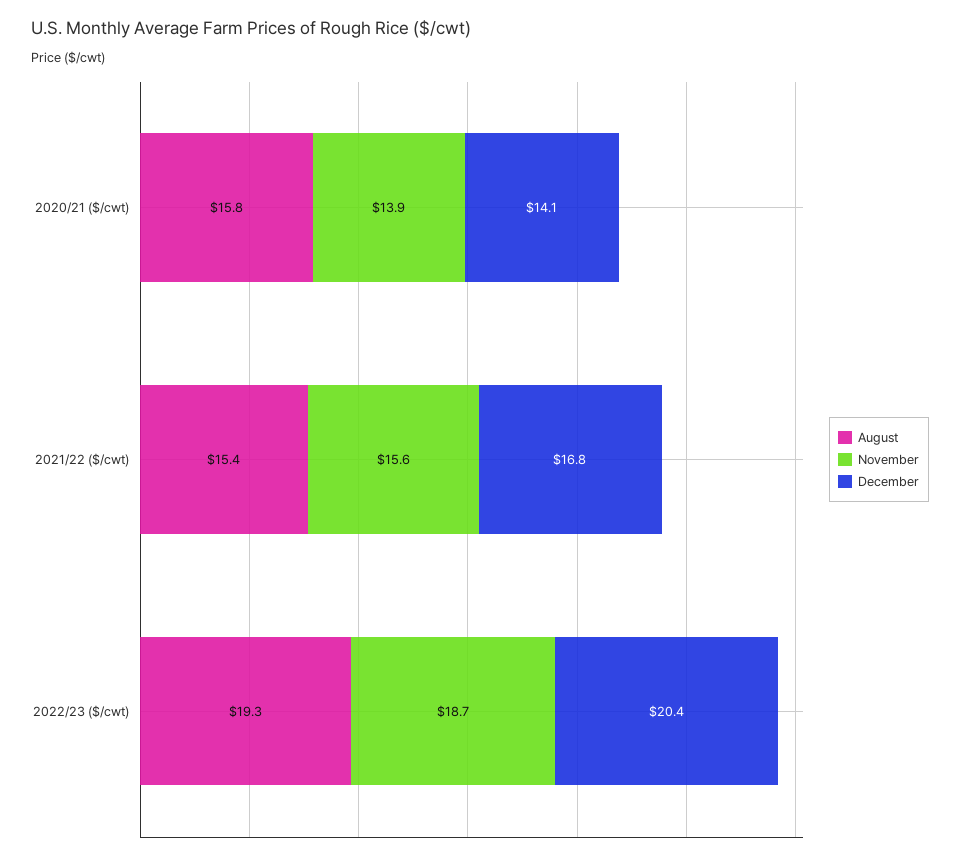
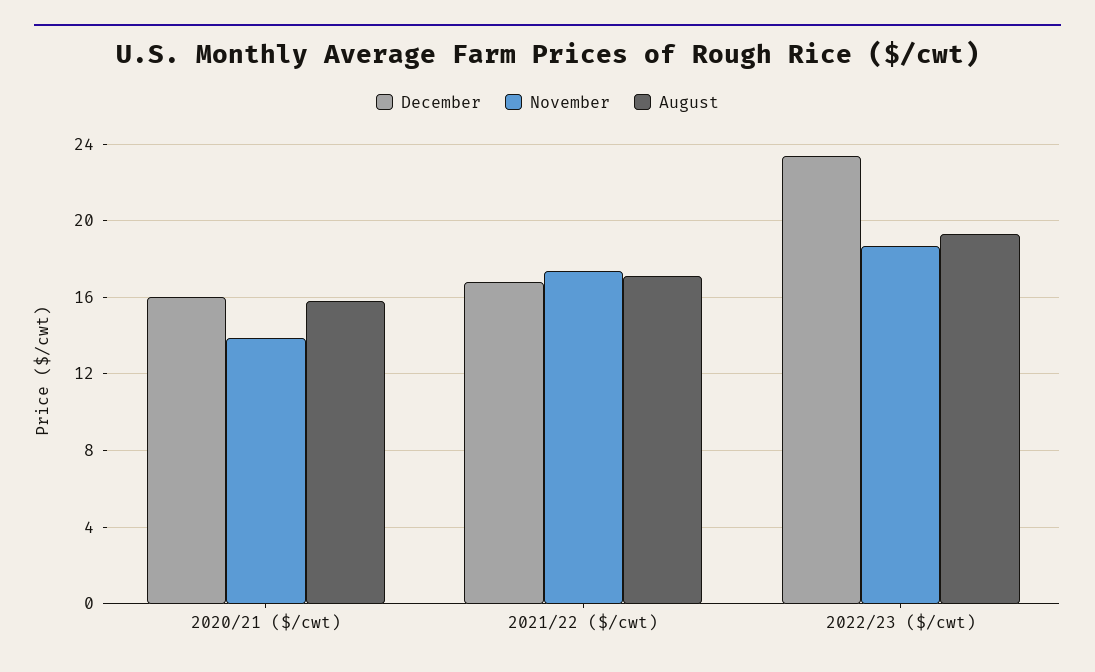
  {
    "August": {
      "2020/21 ($/cwt)": 15.8,
-     "2021/22 ($/cwt)": 15.4,
+     "2021/22 ($/cwt)": 17,
      "2022/23 ($/cwt)": 19.3
    },
    "November": {
      "2020/21 ($/cwt)": 13.9,
-     "2021/22 ($/cwt)": 15.6,
+     "2021/22 ($/cwt)": 17.5,
      "2022/23 ($/cwt)": 18.7
    },
    "December": {
-     "2020/21 ($/cwt)": 14.1,
+     "2020/21 ($/cwt)": 16,
      "2021/22 ($/cwt)": 16.8,
-     "2022/23 ($/cwt)": 20.4
+     "2022/23 ($/cwt)": 23.5
    }
  }

